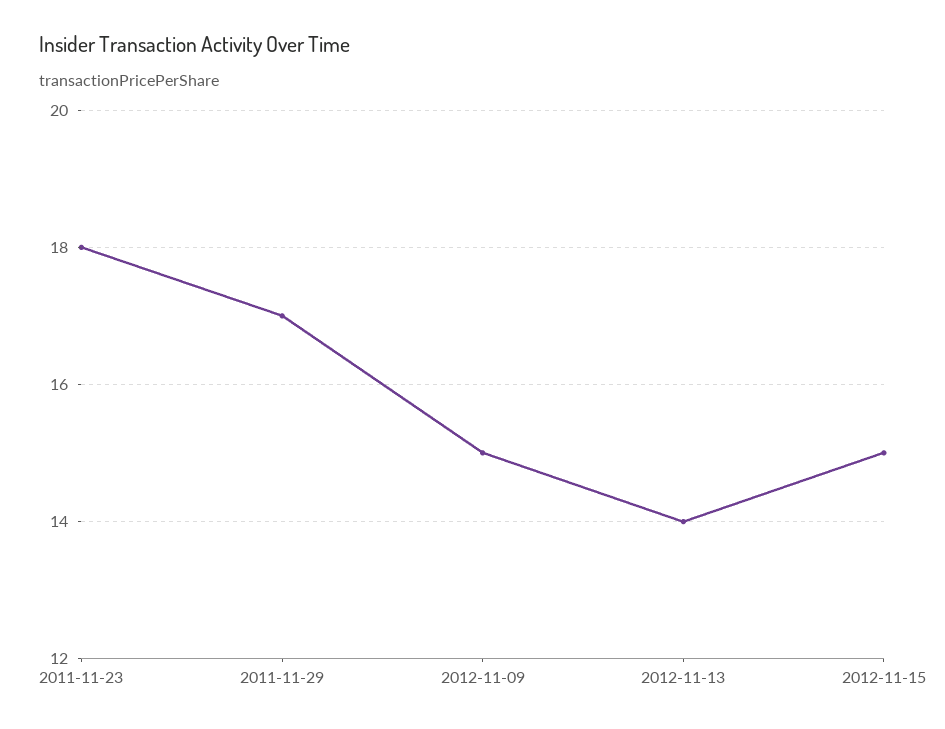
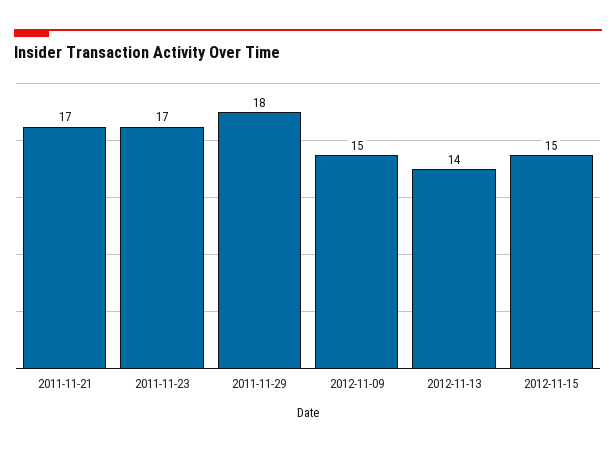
  {
-   "2011-11-23": 18,
+   "2011-11-23": 17,
-   "2011-11-29": 17,
+   "2011-11-29": 18,
    "2012-11-09": 15,
    "2012-11-13": 14,
-   "2012-11-15": 15
+   "2012-11-15": 15,
+   "2011-11-21": 17
  }

